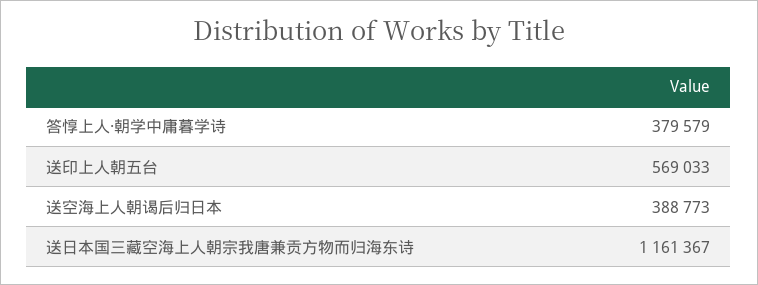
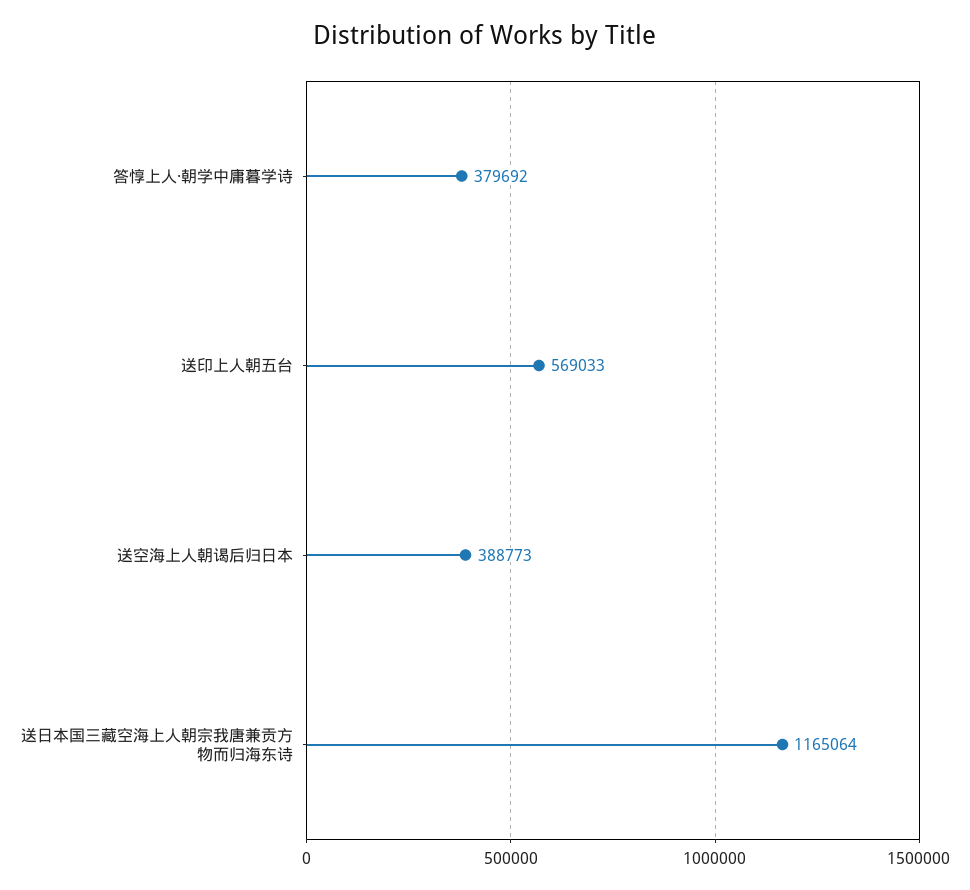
  {
-   "答惇上人·朝学中庸暮学诗": 379579,
+   "答惇上人·朝学中庸暮学诗": 379692,
    "送印上人朝五台": 569033,
    "送空海上人朝谒后归日本": 388773,
-   "送日本国三藏空海上人朝宗我唐兼贡方物而归海东诗": 1161367
+   "送日本国三藏空海上人朝宗我唐兼贡方物而归海东诗": 1165064
  }

